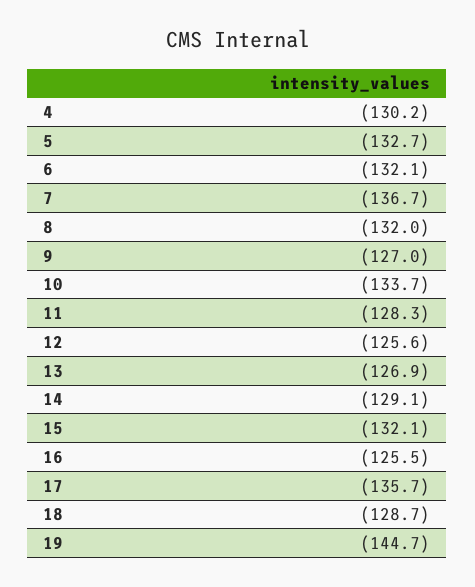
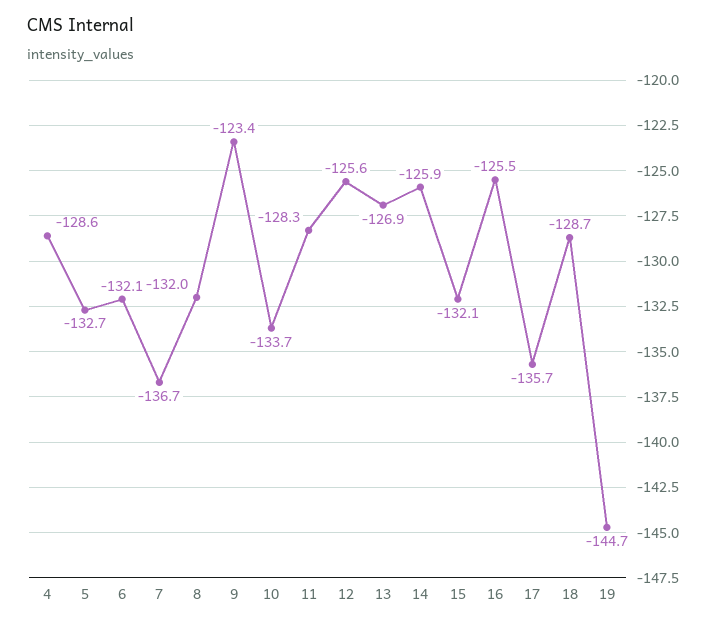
  {
-   "4": -130.2,
+   "4": -128.6,
    "5": -132.7,
    "6": -132.1,
    "7": -136.7,
    "8": -132,
-   "9": -127,
+   "9": -123.4,
    "10": -133.7,
    "11": -128.3,
    "12": -125.6,
    "13": -126.9,
-   "14": -129.1,
+   "14": -125.9,
    "15": -132.1,
    "16": -125.5,
    "17": -135.7,
    "18": -128.7,
    "19": -144.7
  }

